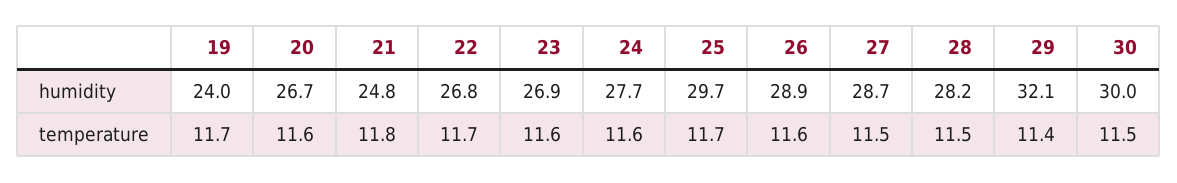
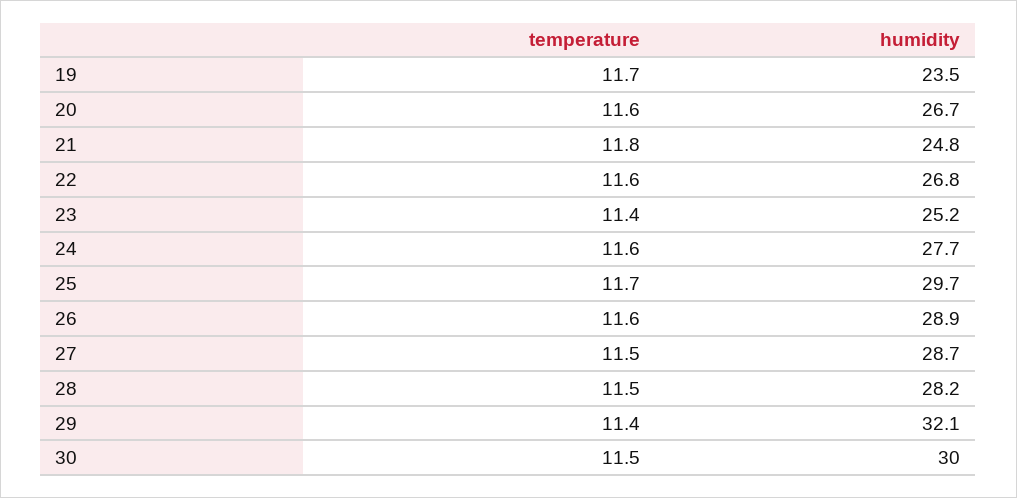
  {
    "19": {
-     "humidity": 24,
+     "humidity": 23.5,
      "temperature": 11.7
    },
    "20": {
      "humidity": 26.7,
      "temperature": 11.6
    },
    "21": {
      "humidity": 24.8,
      "temperature": 11.8
    },
    "22": {
      "humidity": 26.8,
-     "temperature": 11.7
+     "temperature": 11.6
    },
    "23": {
-     "humidity": 26.9,
+     "humidity": 25.2,
-     "temperature": 11.6
+     "temperature": 11.4
    },
    "24": {
      "humidity": 27.7,
      "temperature": 11.6
    },
    "25": {
      "humidity": 29.7,
      "temperature": 11.7
    },
    "26": {
      "humidity": 28.9,
      "temperature": 11.6
    },
    "27": {
      "humidity": 28.7,
      "temperature": 11.5
    },
    "28": {
      "humidity": 28.2,
      "temperature": 11.5
    },
    "29": {
      "humidity": 32.1,
      "temperature": 11.4
    },
    "30": {
      "humidity": 30,
      "temperature": 11.5
    }
  }

